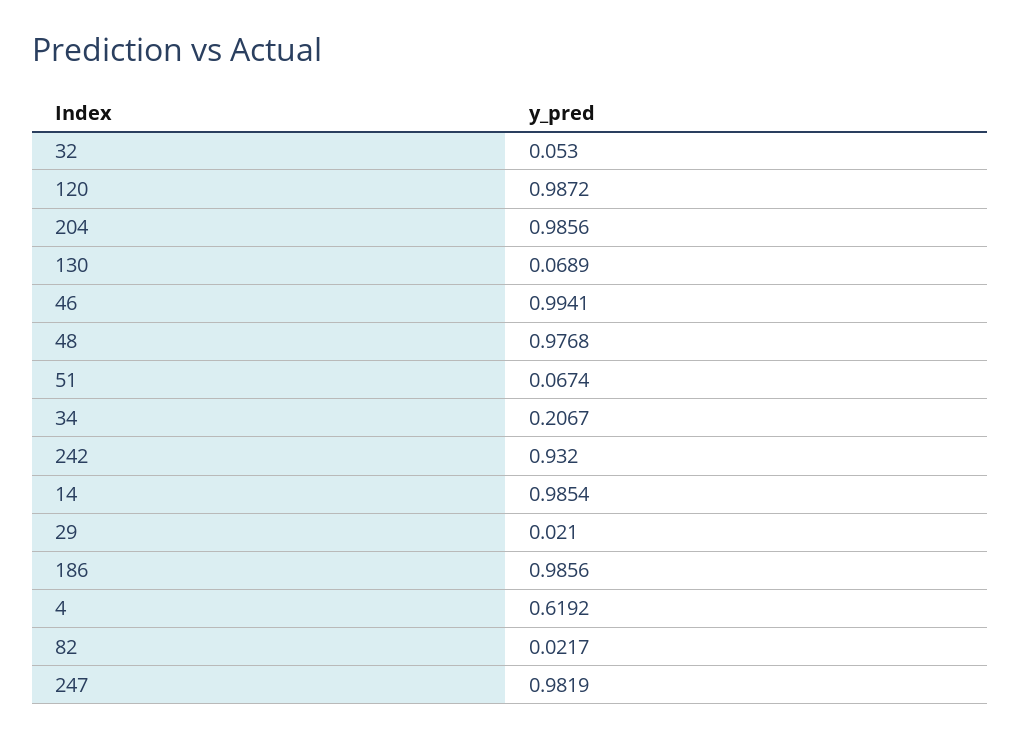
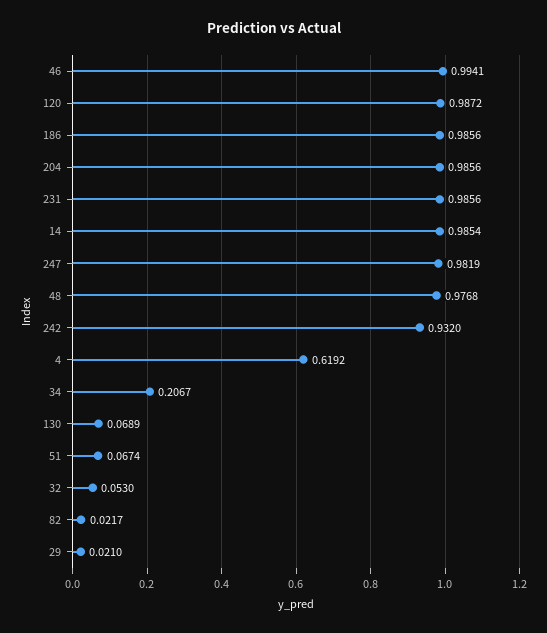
  {
    "32": 0.053,
    "120": 0.9872,
    "204": 0.9856,
    "130": 0.0689,
    "46": 0.9941,
    "48": 0.9768,
    "51": 0.0674,
    "34": 0.2067,
    "242": 0.932,
    "14": 0.9854,
    "29": 0.021,
    "186": 0.9856,
    "4": 0.6192,
    "82": 0.0217,
-   "247": 0.9819
+   "247": 0.9819,
+   "231": 0.9856
  }

